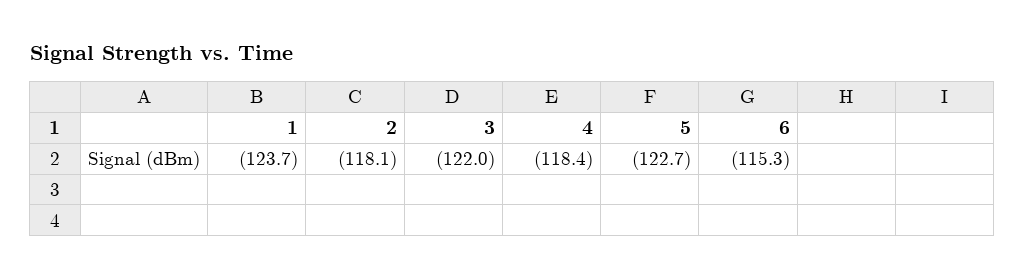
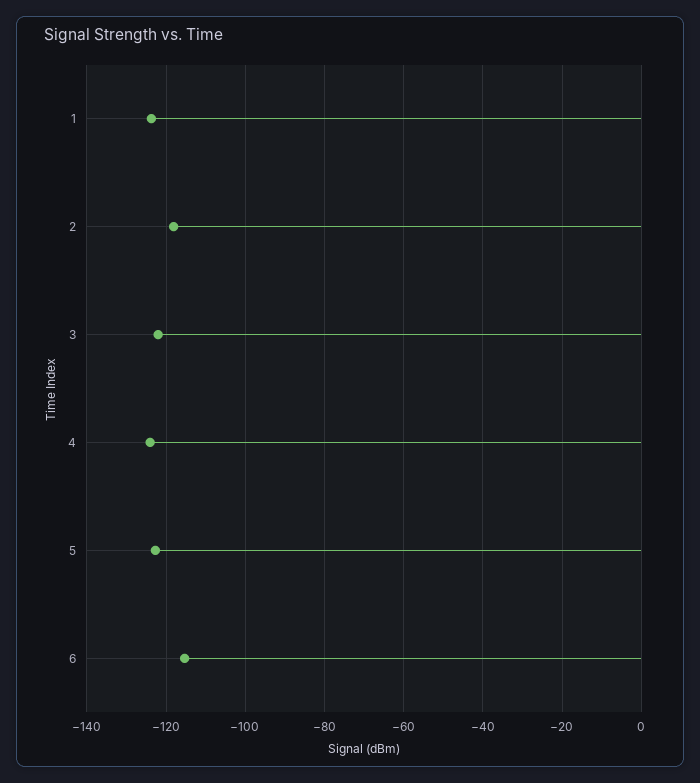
  {
    "1": -123.7,
    "2": -118.1,
    "3": -122,
-   "4": -118.4,
+   "4": -124,
    "5": -122.7,
    "6": -115.3
  }

